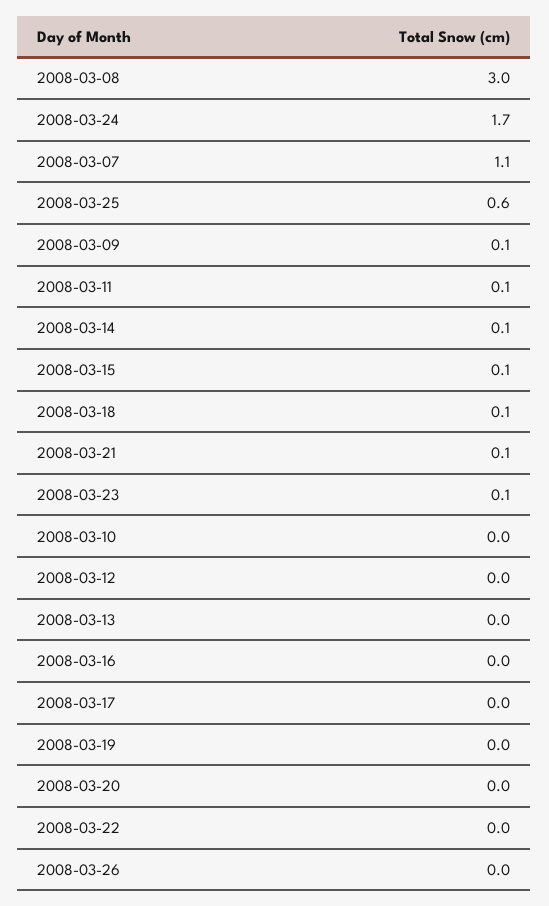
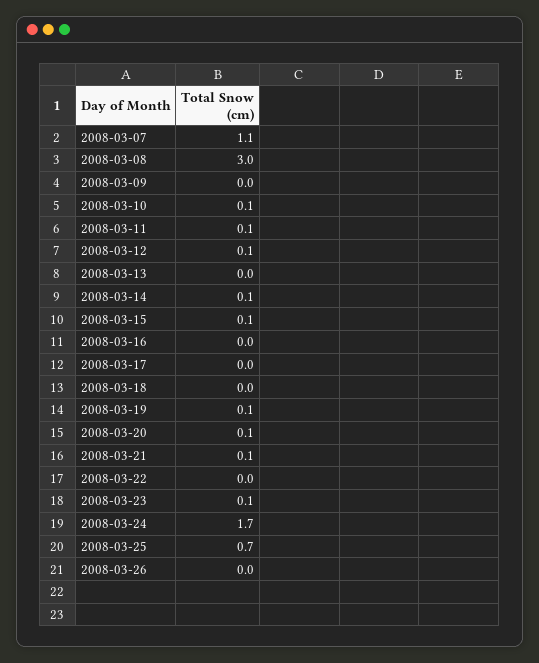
  {
    "2008-03-08": 3,
    "2008-03-24": 1.7,
    "2008-03-07": 1.1,
-   "2008-03-25": 0.6,
+   "2008-03-25": 0.7,
-   "2008-03-09": 0.1,
+   "2008-03-09": 0,
    "2008-03-11": 0.1,
    "2008-03-14": 0.1,
    "2008-03-15": 0.1,
-   "2008-03-18": 0.1,
+   "2008-03-18": 0,
    "2008-03-21": 0.1,
    "2008-03-23": 0.1,
-   "2008-03-10": 0,
+   "2008-03-10": 0.1,
-   "2008-03-12": 0,
+   "2008-03-12": 0.1,
    "2008-03-13": 0,
    "2008-03-16": 0,
    "2008-03-17": 0,
-   "2008-03-19": 0,
+   "2008-03-19": 0.1,
-   "2008-03-20": 0,
+   "2008-03-20": 0.1,
    "2008-03-22": 0,
    "2008-03-26": 0
  }

